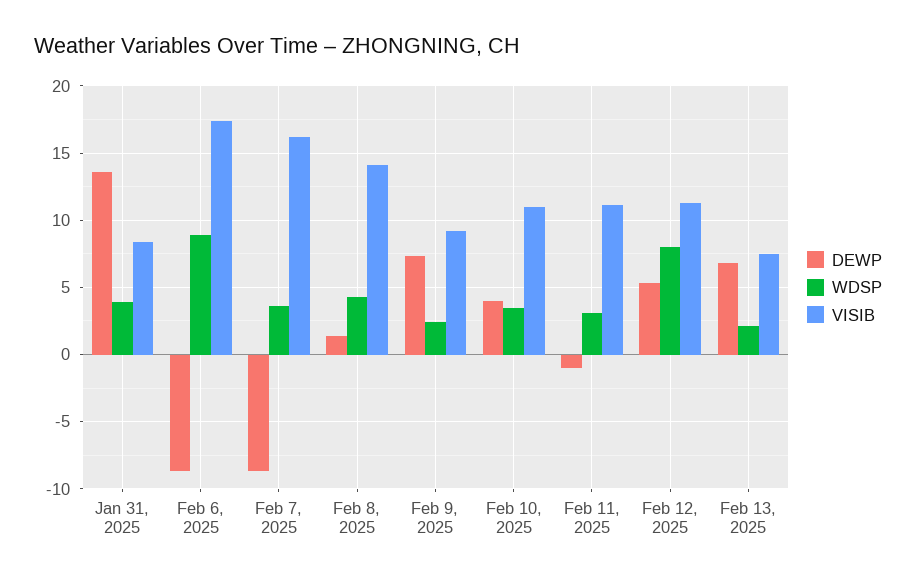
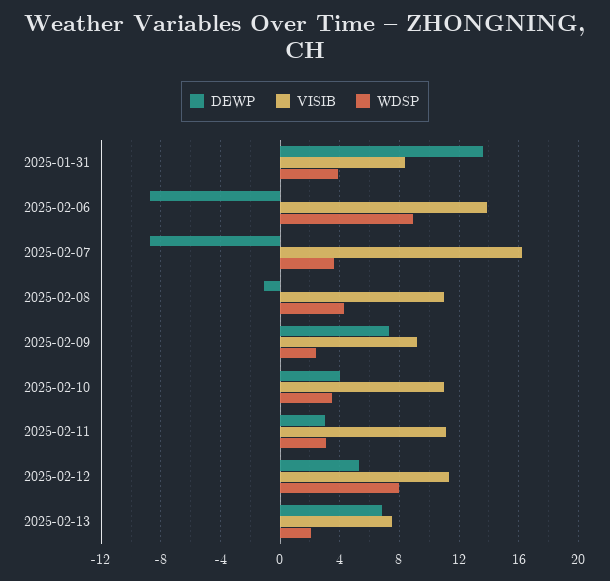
  {
    "DEWP": {
      "Jan 31, 2025": 13.5,
      "Feb 6, 2025": -8.5,
      "Feb 7, 2025": -8.5,
-     "Feb 8, 2025": 1.5,
+     "Feb 8, 2025": -1,
      "Feb 9, 2025": 7.5,
      "Feb 10, 2025": 4,
-     "Feb 11, 2025": -1,
+     "Feb 11, 2025": 3,
      "Feb 12, 2025": 5.5,
      "Feb 13, 2025": 7
    },
    "WDSP": {
      "Jan 31, 2025": 4,
      "Feb 6, 2025": 9,
      "Feb 7, 2025": 3.5,
      "Feb 8, 2025": 4.5,
      "Feb 9, 2025": 2.5,
      "Feb 10, 2025": 3.5,
      "Feb 11, 2025": 3,
      "Feb 12, 2025": 8,
      "Feb 13, 2025": 2
    },
    "VISIB": {
      "Jan 31, 2025": 8.5,
-     "Feb 6, 2025": 17.5,
+     "Feb 6, 2025": 14,
      "Feb 7, 2025": 16,
-     "Feb 8, 2025": 14,
+     "Feb 8, 2025": 11,
      "Feb 9, 2025": 9,
      "Feb 10, 2025": 11,
      "Feb 11, 2025": 11,
      "Feb 12, 2025": 11.5,
      "Feb 13, 2025": 7.5
    }
  }

